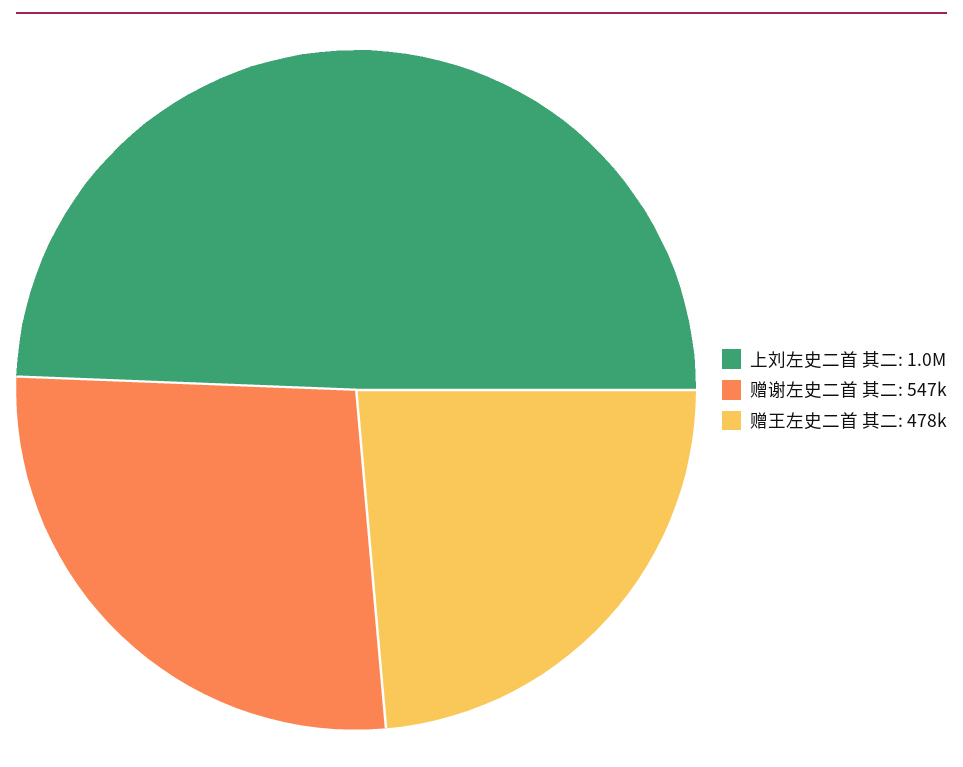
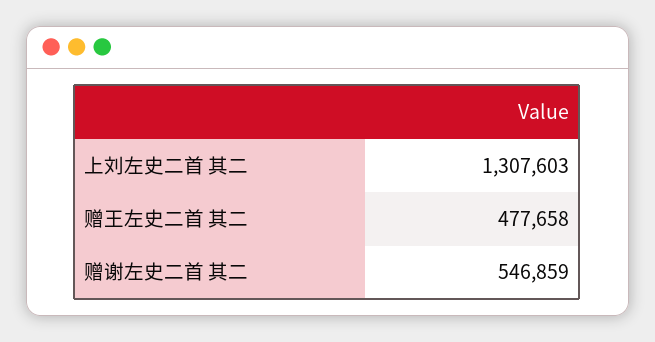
  {
-   "上刘左史二首 其二": 1000000,
+   "上刘左史二首 其二": 1307603,
    "赠谢左史二首 其二": 546859,
    "赠王左史二首 其二": 477658
  }

